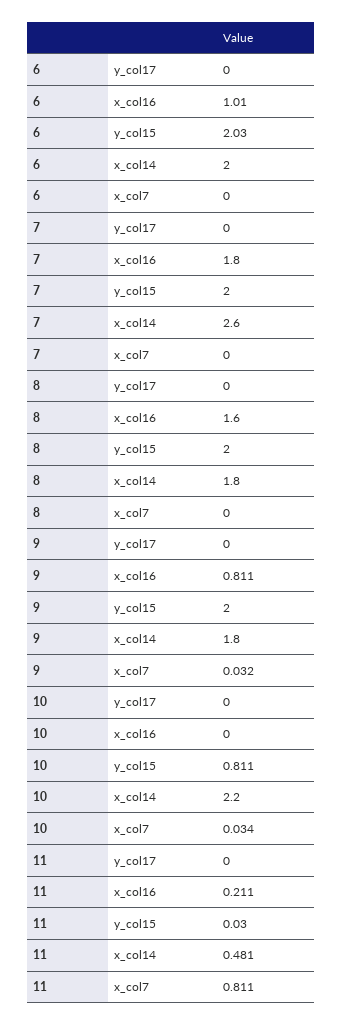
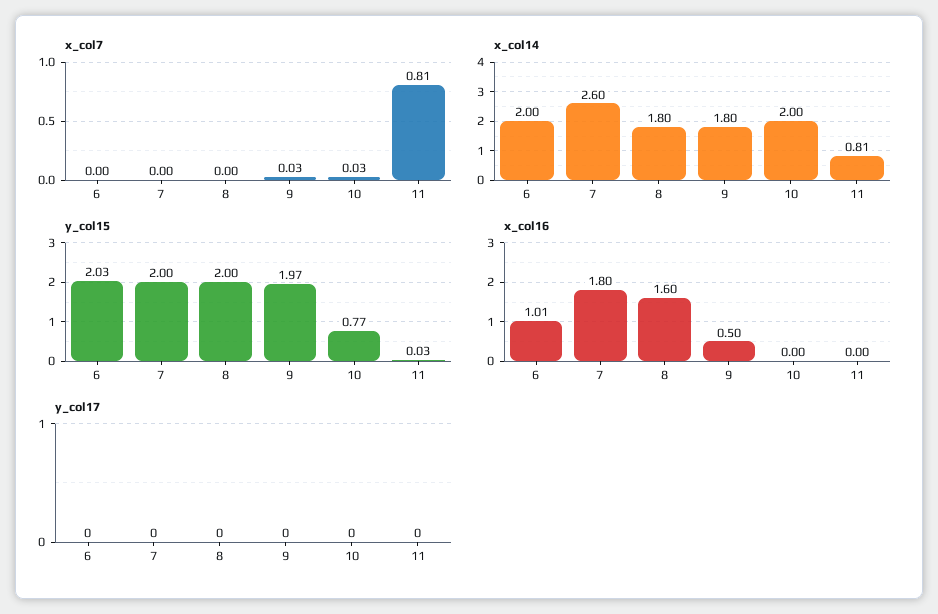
  {
    "y_col17": {
      "6": 0,
      "7": 0,
      "8": 0,
      "9": 0,
      "10": 0,
      "11": 0
    },
    "x_col16": {
      "6": 1.01,
      "7": 1.8,
      "8": 1.6,
-     "9": 0.811,
+     "9": 0.5,
      "10": 0,
-     "11": 0.211
+     "11": 0
    },
    "y_col15": {
      "6": 2.03,
      "7": 2,
      "8": 2,
-     "9": 2,
+     "9": 1.97,
-     "10": 0.811,
+     "10": 0.77,
      "11": 0.03
    },
    "x_col14": {
      "6": 2,
      "7": 2.6,
      "8": 1.8,
      "9": 1.8,
-     "10": 2.2,
+     "10": 2,
-     "11": 0.481
+     "11": 0.81
    },
    "x_col7": {
      "6": 0,
      "7": 0,
      "8": 0,
      "9": 0.032,
      "10": 0.034,
      "11": 0.811
    }
  }

